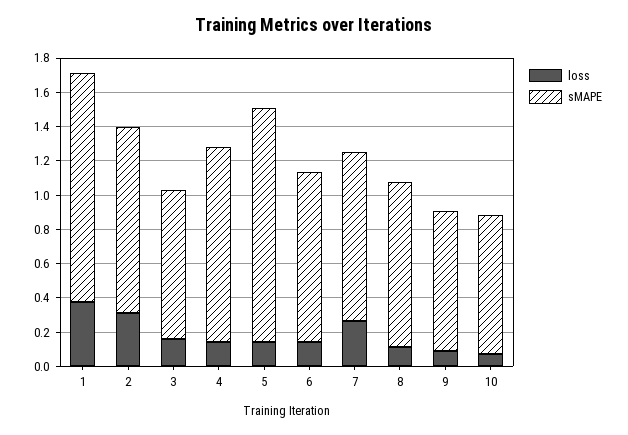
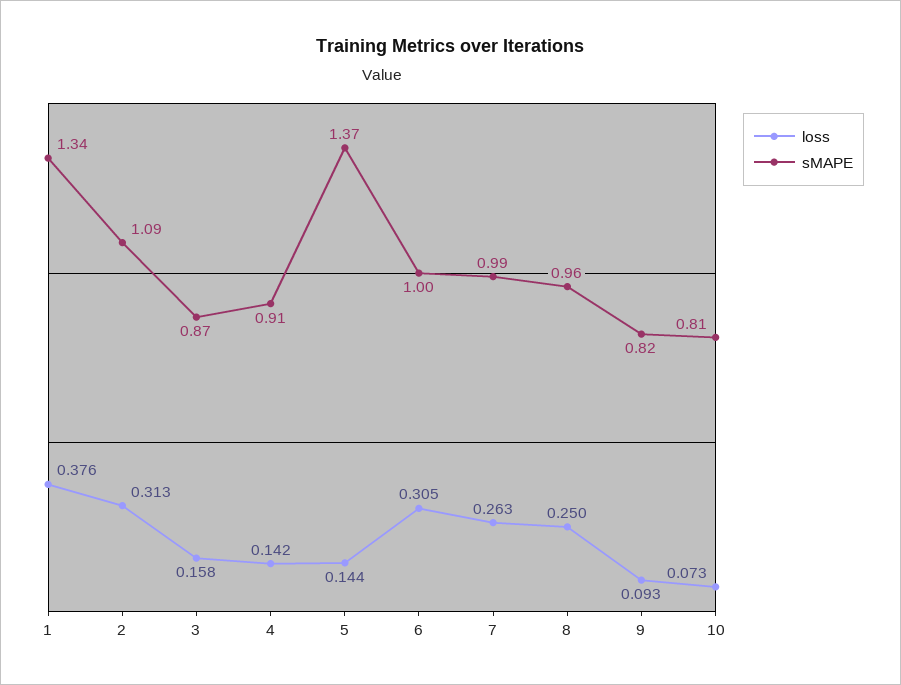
  {
    "loss": {
      "1": 0.376,
      "2": 0.313,
      "3": 0.158,
      "4": 0.142,
      "5": 0.144,
-     "6": 0.15,
+     "6": 0.305,
      "7": 0.263,
-     "8": 0.1,
+     "8": 0.25,
      "9": 0.093,
      "10": 0.073
    },
    "sMAPE": {
      "1": 1.34,
      "2": 1.09,
      "3": 0.87,
-     "4": 1.15,
+     "4": 0.91,
      "5": 1.37,
      "6": 1,
      "7": 0.99,
      "8": 0.96,
      "9": 0.82,
      "10": 0.81
    }
  }

